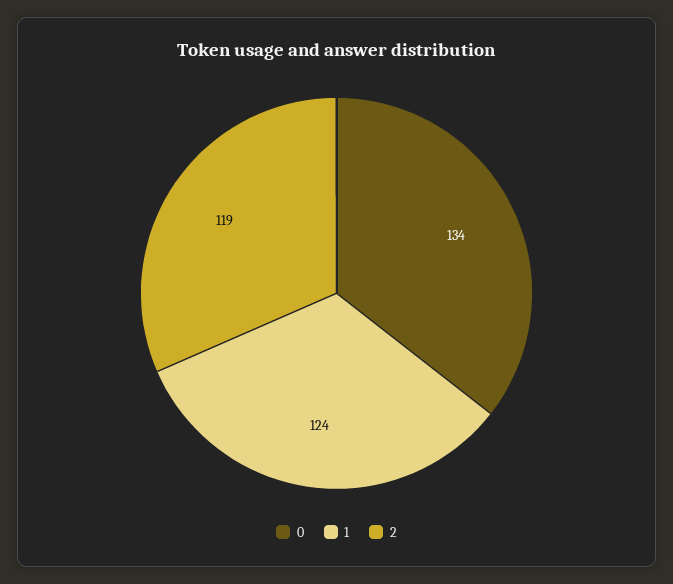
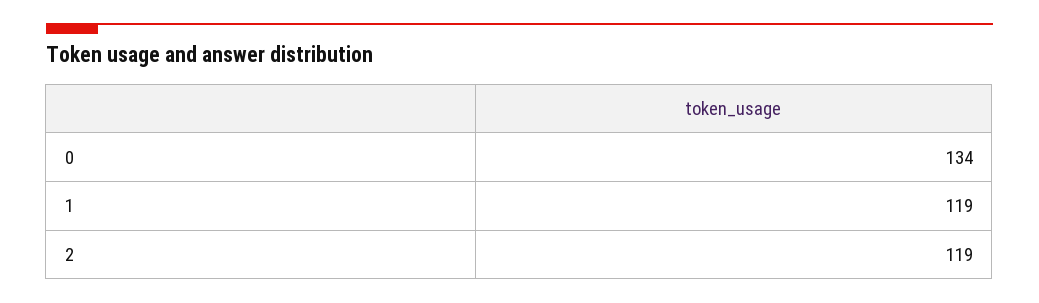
  {
    "0": 134,
-   "1": 124,
+   "1": 119,
    "2": 119
  }

